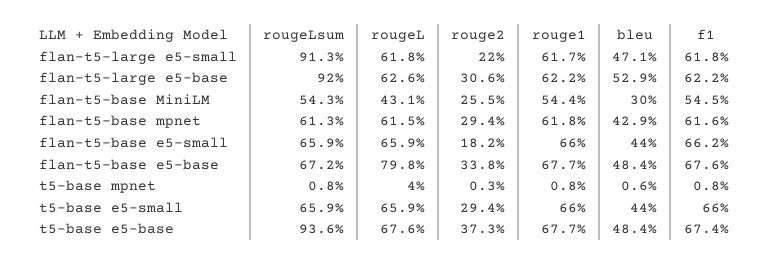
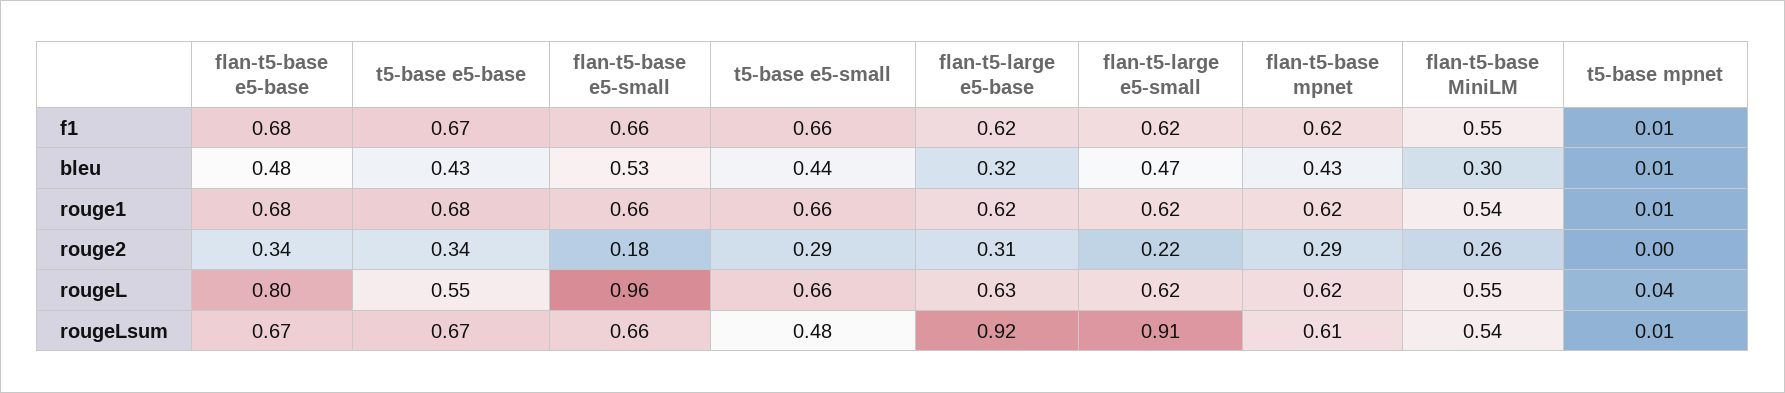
  {
    "rougeLsum": {
      "flan-t5-large e5-small": 0.913,
      "flan-t5-large e5-base": 0.92,
      "flan-t5-base MiniLM": 0.543,
      "flan-t5-base mpnet": 0.613,
      "flan-t5-base e5-small": 0.659,
      "flan-t5-base e5-base": 0.672,
      "t5-base mpnet": 0.008,
-     "t5-base e5-small": 0.659,
+     "t5-base e5-small": 0.48,
-     "t5-base e5-base": 0.936
+     "t5-base e5-base": 0.67
    },
    "rougeL": {
      "flan-t5-large e5-small": 0.618,
      "flan-t5-large e5-base": 0.626,
-     "flan-t5-base MiniLM": 0.431,
+     "flan-t5-base MiniLM": 0.55,
      "flan-t5-base mpnet": 0.615,
-     "flan-t5-base e5-small": 0.659,
+     "flan-t5-base e5-small": 0.96,
      "flan-t5-base e5-base": 0.798,
      "t5-base mpnet": 0.04,
      "t5-base e5-small": 0.659,
-     "t5-base e5-base": 0.676
+     "t5-base e5-base": 0.55
    },
    "rouge2": {
      "flan-t5-large e5-small": 0.22,
      "flan-t5-large e5-base": 0.306,
      "flan-t5-base MiniLM": 0.255,
      "flan-t5-base mpnet": 0.294,
      "flan-t5-base e5-small": 0.182,
      "flan-t5-base e5-base": 0.338,
      "t5-base mpnet": 0.003,
      "t5-base e5-small": 0.294,
-     "t5-base e5-base": 0.373
+     "t5-base e5-base": 0.34
    },
    "rouge1": {
      "flan-t5-large e5-small": 0.617,
      "flan-t5-large e5-base": 0.622,
      "flan-t5-base MiniLM": 0.544,
      "flan-t5-base mpnet": 0.618,
      "flan-t5-base e5-small": 0.66,
      "flan-t5-base e5-base": 0.677,
      "t5-base mpnet": 0.008,
      "t5-base e5-small": 0.66,
      "t5-base e5-base": 0.677
    },
    "bleu": {
      "flan-t5-large e5-small": 0.471,
-     "flan-t5-large e5-base": 0.529,
+     "flan-t5-large e5-base": 0.32,
      "flan-t5-base MiniLM": 0.3,
      "flan-t5-base mpnet": 0.429,
-     "flan-t5-base e5-small": 0.44,
+     "flan-t5-base e5-small": 0.53,
      "flan-t5-base e5-base": 0.484,
      "t5-base mpnet": 0.006,
      "t5-base e5-small": 0.44,
-     "t5-base e5-base": 0.484
+     "t5-base e5-base": 0.43
    },
    "f1": {
      "flan-t5-large e5-small": 0.618,
      "flan-t5-large e5-base": 0.622,
      "flan-t5-base MiniLM": 0.545,
      "flan-t5-base mpnet": 0.616,
      "flan-t5-base e5-small": 0.662,
      "flan-t5-base e5-base": 0.676,
      "t5-base mpnet": 0.008,
      "t5-base e5-small": 0.66,
      "t5-base e5-base": 0.674
    }
  }

